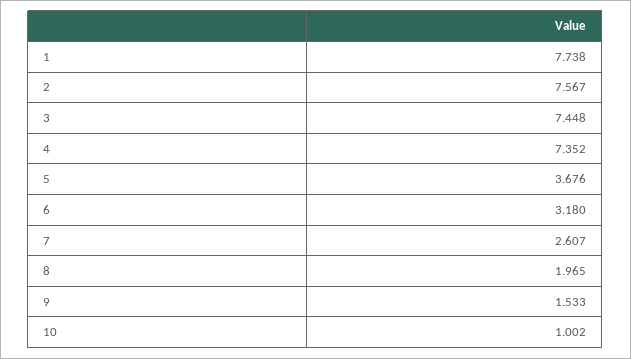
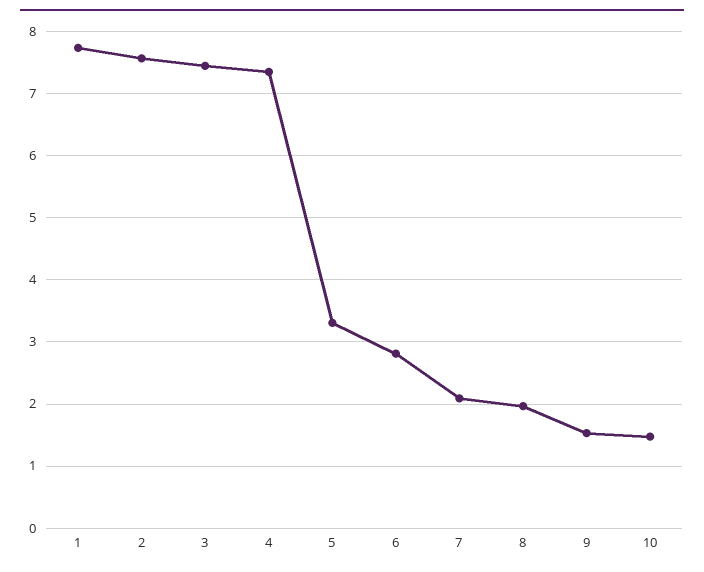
  {
    "1": 7.738,
    "2": 7.567,
    "3": 7.448,
    "4": 7.352,
-   "5": 3.676,
+   "5": 3.3,
-   "6": 3.18,
+   "6": 2.8,
-   "7": 2.607,
+   "7": 2.1,
    "8": 1.965,
    "9": 1.533,
-   "10": 1.002
+   "10": 1.5
  }

